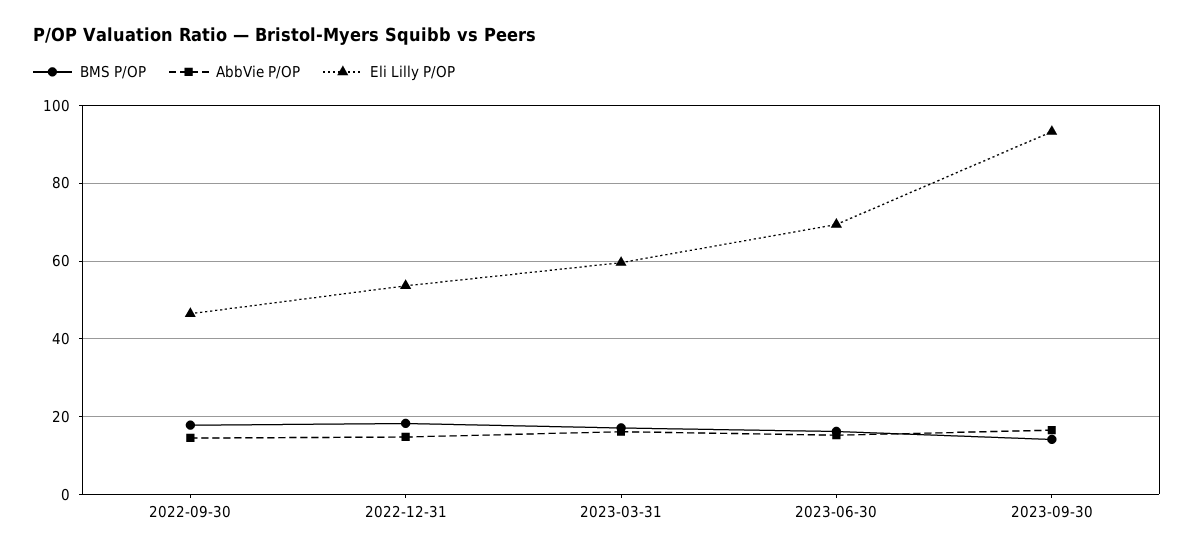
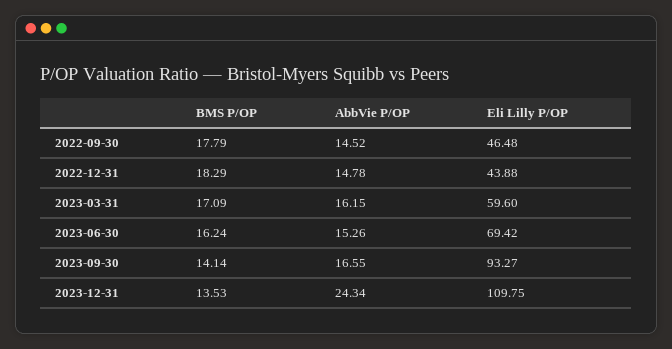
  {
    "BMS P/OP": {
      "2022-09-30": 17.79,
      "2022-12-31": 18.29,
      "2023-03-31": 17.09,
      "2023-06-30": 16.24,
-     "2023-09-30": 14.14
+     "2023-09-30": 14.14,
+     "2023-12-31": 13.53
    },
    "AbbVie P/OP": {
      "2022-09-30": 14.52,
      "2022-12-31": 14.78,
      "2023-03-31": 16.15,
      "2023-06-30": 15.26,
-     "2023-09-30": 16.55
+     "2023-09-30": 16.55,
+     "2023-12-31": 24.34
    },
    "Eli Lilly P/OP": {
      "2022-09-30": 46.48,
-     "2022-12-31": 54,
+     "2022-12-31": 43.88,
      "2023-03-31": 59.6,
      "2023-06-30": 69.42,
-     "2023-09-30": 93.27
+     "2023-09-30": 93.27,
+     "2023-12-31": 109.75
    }
  }

